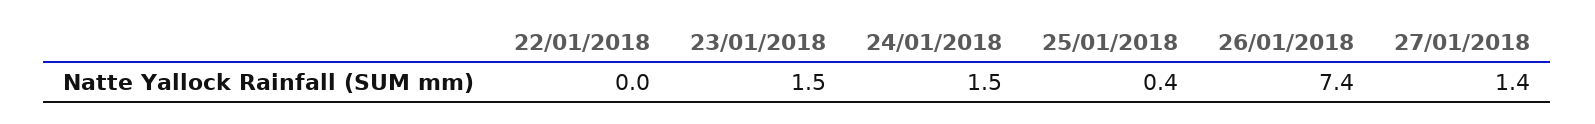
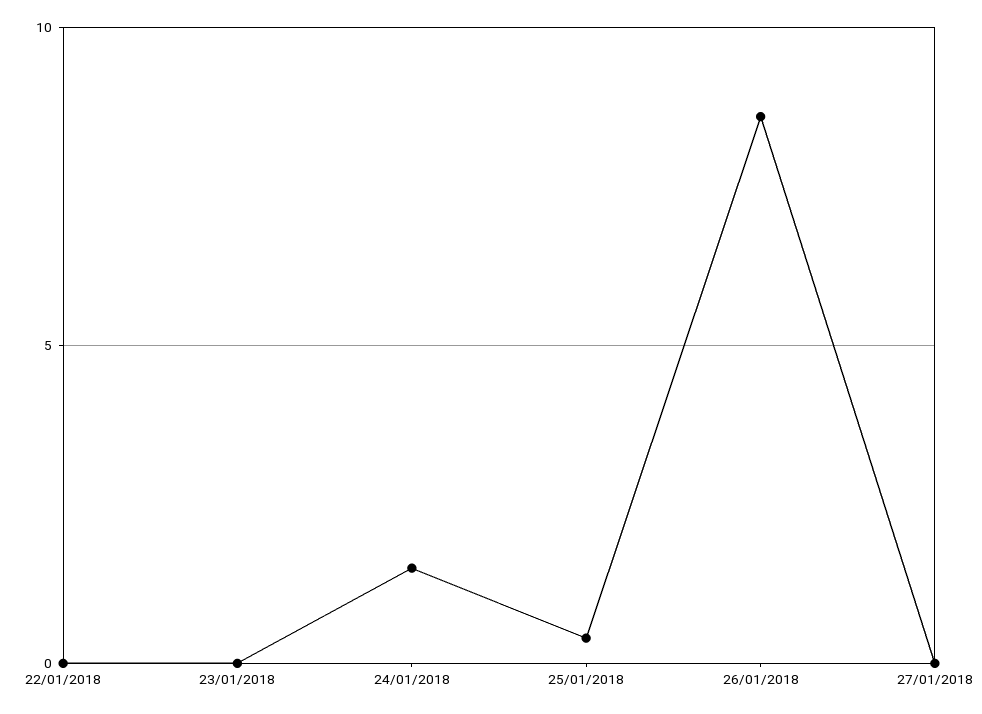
  {
    "22/01/2018": 0,
-   "23/01/2018": 1.5,
+   "23/01/2018": 0,
    "24/01/2018": 1.5,
    "25/01/2018": 0.4,
-   "26/01/2018": 7.4,
+   "26/01/2018": 8.5,
-   "27/01/2018": 1.4
+   "27/01/2018": 0
  }

